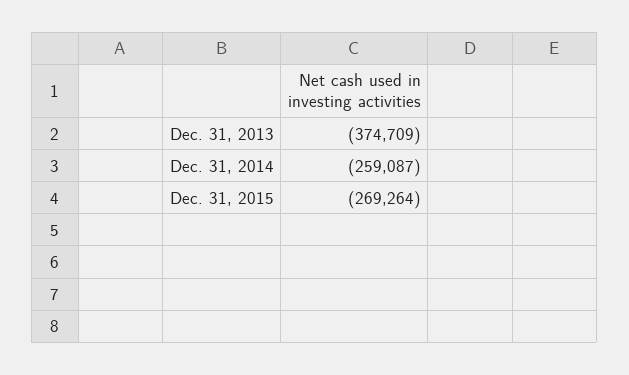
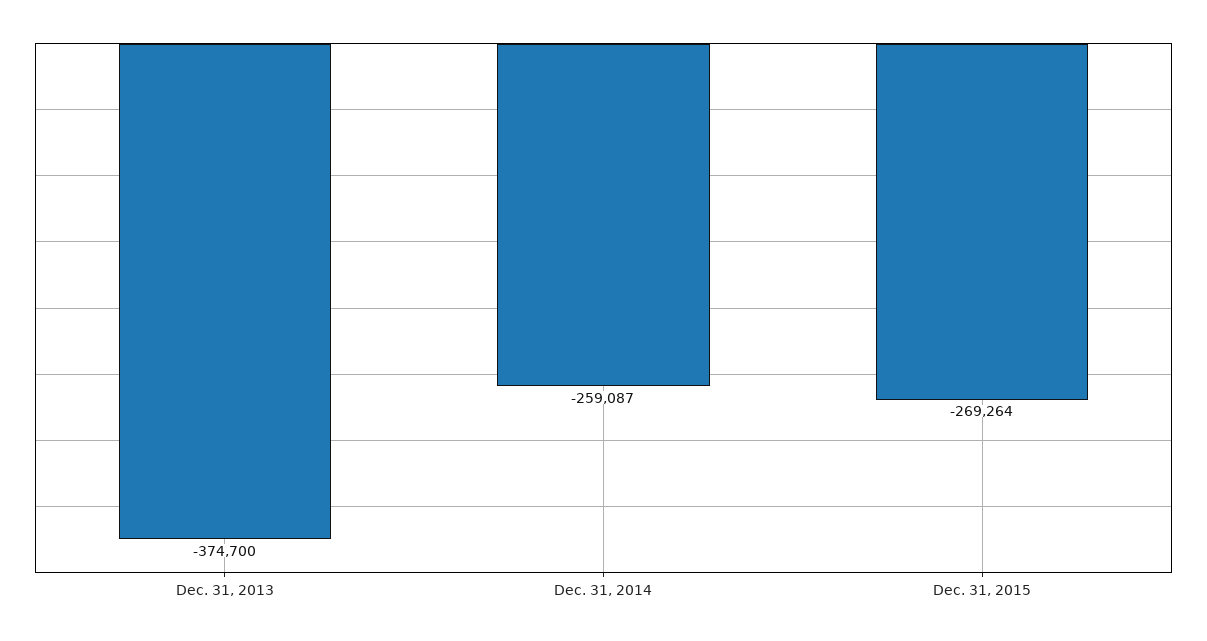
  {
-   "Dec. 31, 2013": -374709,
+   "Dec. 31, 2013": -374700,
    "Dec. 31, 2014": -259087,
    "Dec. 31, 2015": -269264
  }

